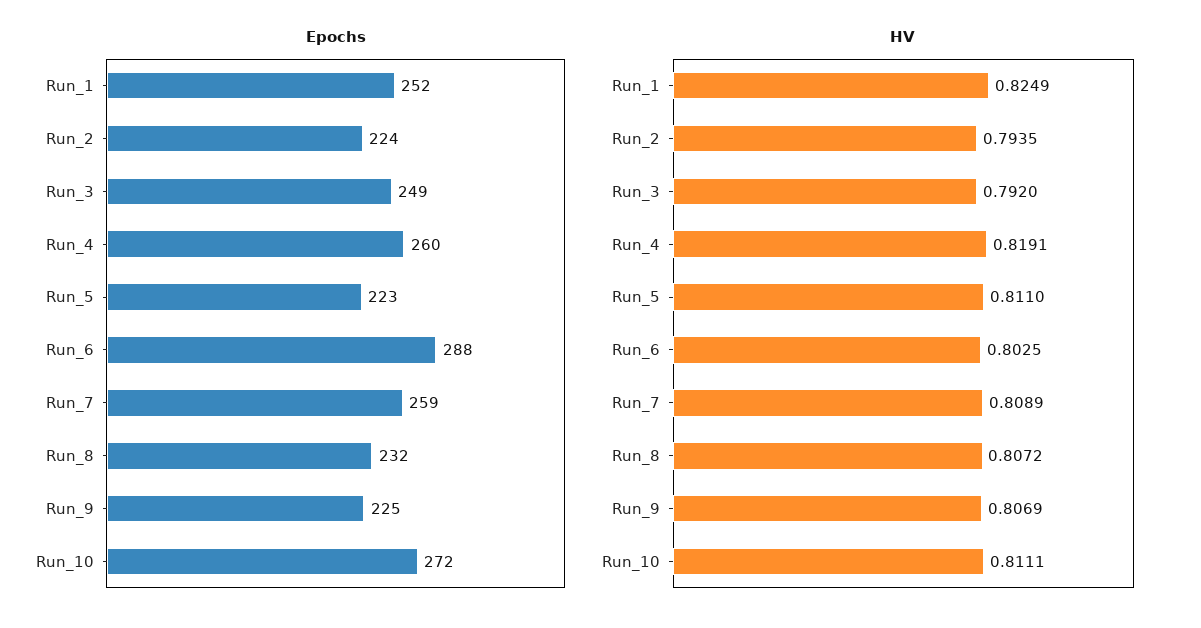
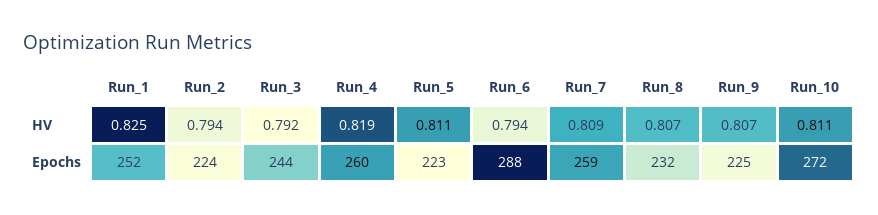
  {
    "Epochs": {
      "Run_1": 252,
      "Run_2": 224,
-     "Run_3": 249,
+     "Run_3": 244,
      "Run_4": 260,
      "Run_5": 223,
      "Run_6": 288,
      "Run_7": 259,
      "Run_8": 232,
      "Run_9": 225,
      "Run_10": 272
    },
    "HV": {
      "Run_1": 0.8249,
      "Run_2": 0.7935,
      "Run_3": 0.792,
      "Run_4": 0.8191,
      "Run_5": 0.811,
-     "Run_6": 0.8025,
+     "Run_6": 0.794,
      "Run_7": 0.8089,
      "Run_8": 0.8072,
      "Run_9": 0.8069,
      "Run_10": 0.8111
    }
  }

